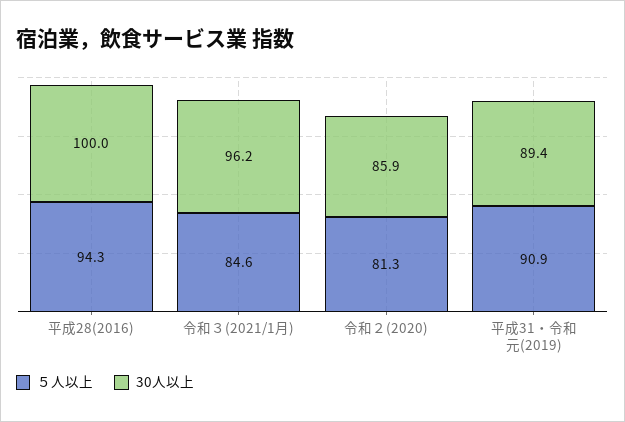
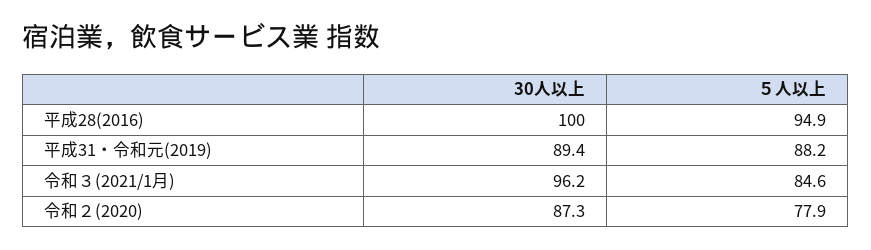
  {
    "５人以上": {
-     "平成28(2016)": 94.3,
+     "平成28(2016)": 94.9,
      "令和３(2021/1月)": 84.6,
-     "令和２(2020)": 81.3,
+     "令和２(2020)": 77.9,
-     "平成31・令和元(2019)": 90.9
+     "平成31・令和元(2019)": 88.2
    },
    "30人以上": {
      "平成28(2016)": 100,
      "令和３(2021/1月)": 96.2,
-     "令和２(2020)": 85.9,
+     "令和２(2020)": 87.3,
      "平成31・令和元(2019)": 89.4
    }
  }

